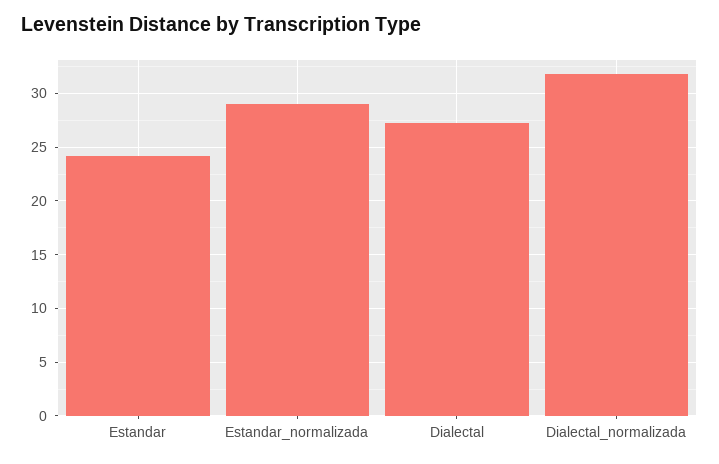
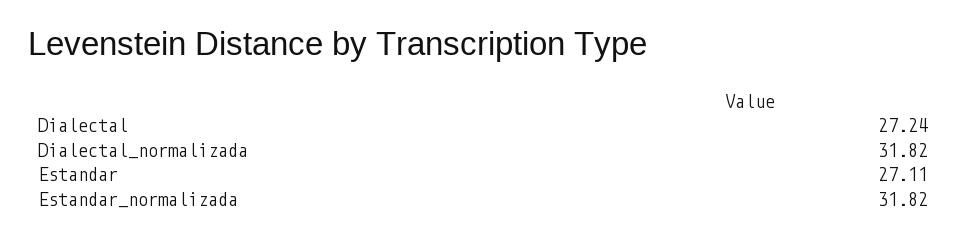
  {
-   "Estandar": 24,
+   "Estandar": 27.11,
-   "Estandar_normalizada": 29,
+   "Estandar_normalizada": 31.82,
    "Dialectal": 27.24,
    "Dialectal_normalizada": 31.82
  }

